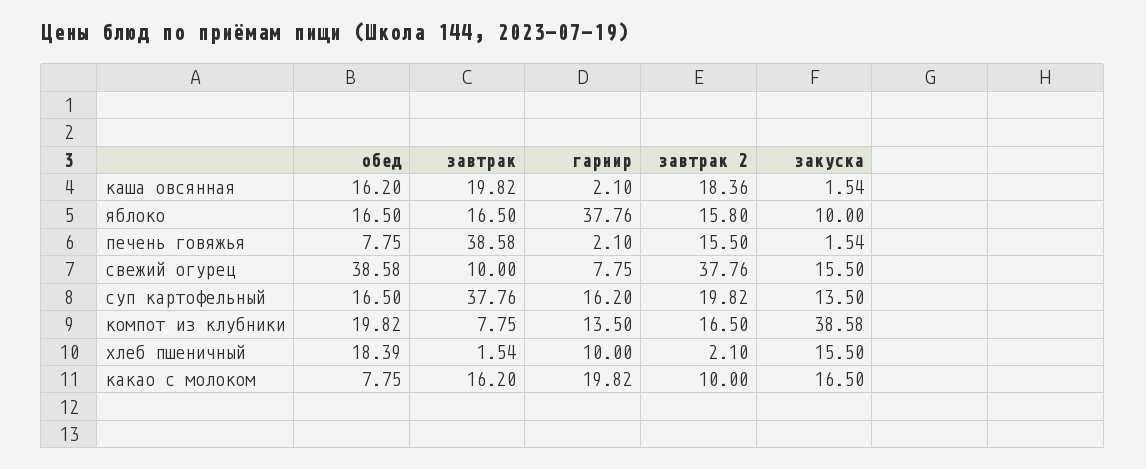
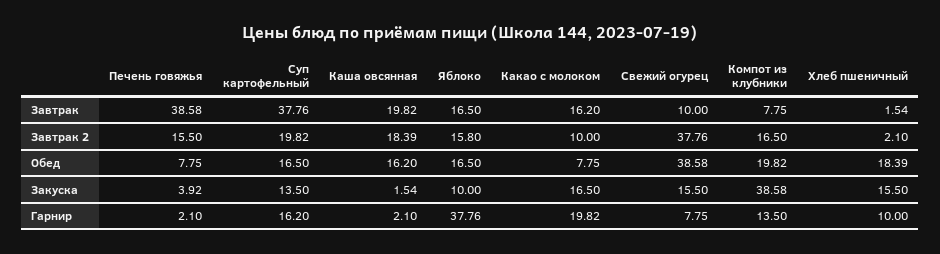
  {
    "обед": {
      "каша овсянная": 16.2,
      "яблоко": 16.5,
      "печень говяжья": 7.75,
      "свежий огурец": 38.58,
      "суп картофельный": 16.5,
      "компот из клубники": 19.82,
      "хлеб пшеничный": 18.39,
      "какао с молоком": 7.75
    },
    "завтрак": {
      "каша овсянная": 19.82,
      "яблоко": 16.5,
      "печень говяжья": 38.58,
      "свежий огурец": 10,
      "суп картофельный": 37.76,
      "компот из клубники": 7.75,
      "хлеб пшеничный": 1.54,
      "какао с молоком": 16.2
    },
    "гарнир": {
      "каша овсянная": 2.1,
      "яблоко": 37.76,
      "печень говяжья": 2.1,
      "свежий огурец": 7.75,
      "суп картофельный": 16.2,
      "компот из клубники": 13.5,
      "хлеб пшеничный": 10,
      "какао с молоком": 19.82
    },
    "завтрак 2": {
-     "каша овсянная": 18.36,
+     "каша овсянная": 18.39,
      "яблоко": 15.8,
      "печень говяжья": 15.5,
      "свежий огурец": 37.76,
      "суп картофельный": 19.82,
      "компот из клубники": 16.5,
      "хлеб пшеничный": 2.1,
      "какао с молоком": 10
    },
    "закуска": {
      "каша овсянная": 1.54,
      "яблоко": 10,
-     "печень говяжья": 1.54,
+     "печень говяжья": 3.92,
      "свежий огурец": 15.5,
      "суп картофельный": 13.5,
      "компот из клубники": 38.58,
      "хлеб пшеничный": 15.5,
      "какао с молоком": 16.5
    }
  }

